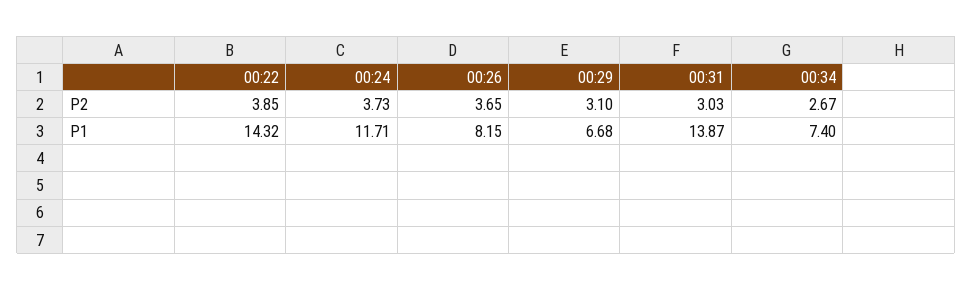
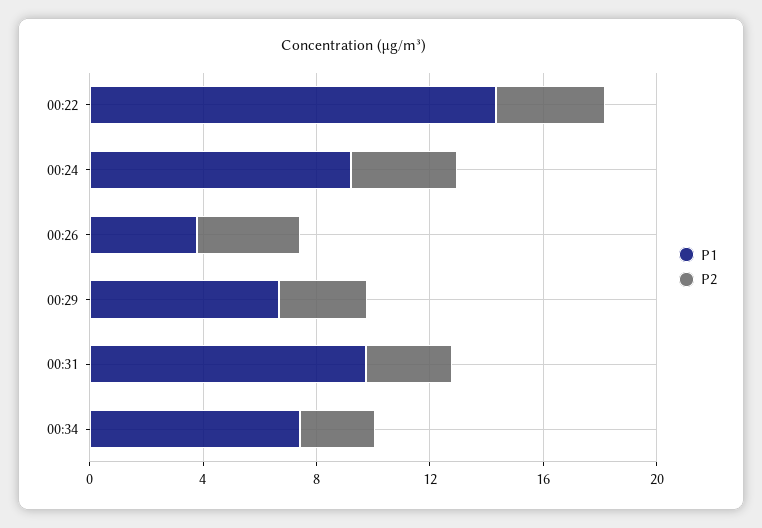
  {
    "P2": {
      "00:22": 3.85,
      "00:24": 3.73,
      "00:26": 3.65,
      "00:29": 3.1,
      "00:31": 3.03,
      "00:34": 2.67
    },
    "P1": {
      "00:22": 14.32,
-     "00:24": 11.71,
+     "00:24": 9,
-     "00:26": 8.15,
+     "00:26": 4,
      "00:29": 6.68,
-     "00:31": 13.87,
+     "00:31": 10,
      "00:34": 7.4
    }
  }

